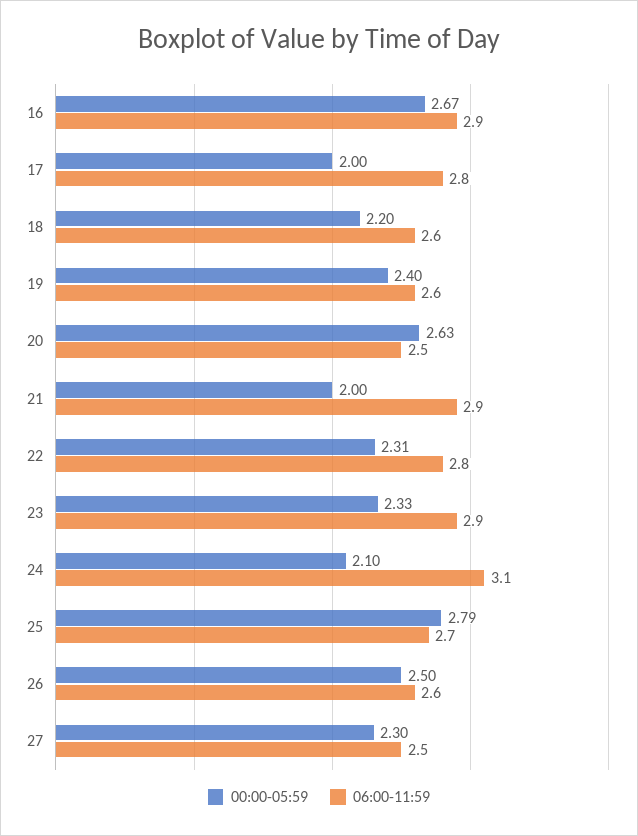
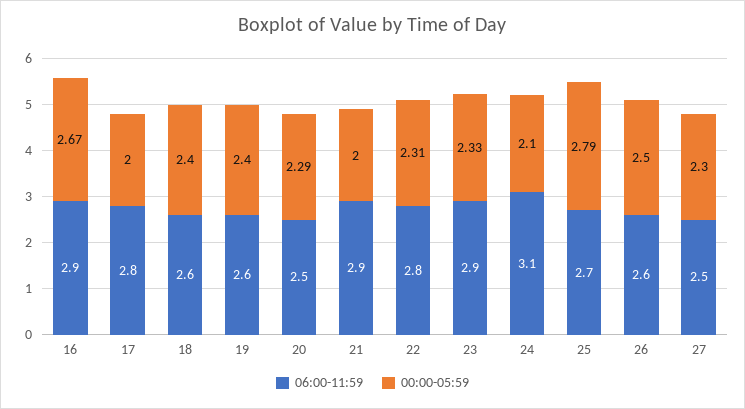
  {
    "00:00-05:59": {
      "16": 2.67,
      "17": 2,
-     "18": 2.2,
+     "18": 2.4,
      "19": 2.4,
-     "20": 2.63,
+     "20": 2.29,
      "21": 2,
      "22": 2.31,
      "23": 2.33,
      "24": 2.1,
      "25": 2.79,
      "26": 2.5,
      "27": 2.3
    },
    "06:00-11:59": {
      "16": 2.9,
      "17": 2.8,
      "18": 2.6,
      "19": 2.6,
      "20": 2.5,
      "21": 2.9,
      "22": 2.8,
      "23": 2.9,
      "24": 3.1,
      "25": 2.7,
      "26": 2.6,
      "27": 2.5
    }
  }

